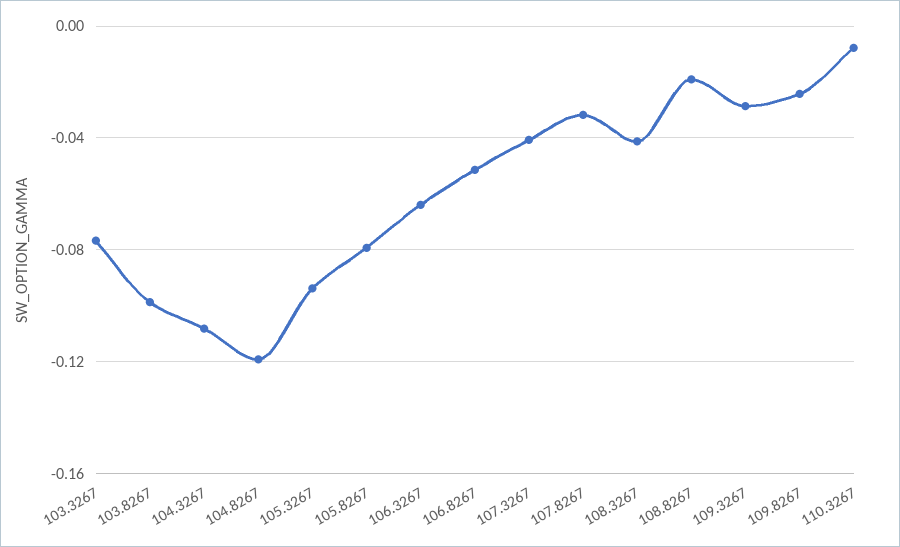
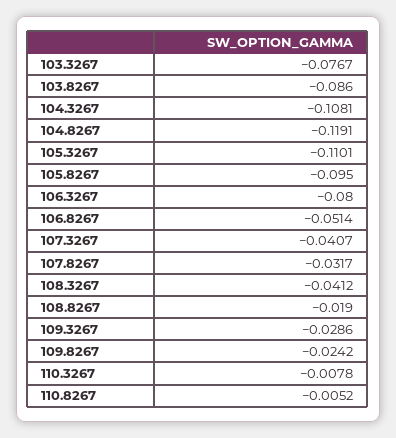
  {
    "103.3267": -0.0767,
-   "103.8267": -0.1,
+   "103.8267": -0.086,
    "104.3267": -0.1081,
    "104.8267": -0.1191,
-   "105.3267": -0.095,
+   "105.3267": -0.1101,
-   "105.8267": -0.08,
+   "105.8267": -0.095,
-   "106.3267": -0.065,
+   "106.3267": -0.08,
    "106.8267": -0.0514,
    "107.3267": -0.0407,
    "107.8267": -0.0317,
    "108.3267": -0.0412,
    "108.8267": -0.019,
    "109.3267": -0.0286,
    "109.8267": -0.0242,
-   "110.3267": -0.0078
+   "110.3267": -0.0078,
+   "110.8267": -0.0052
  }

